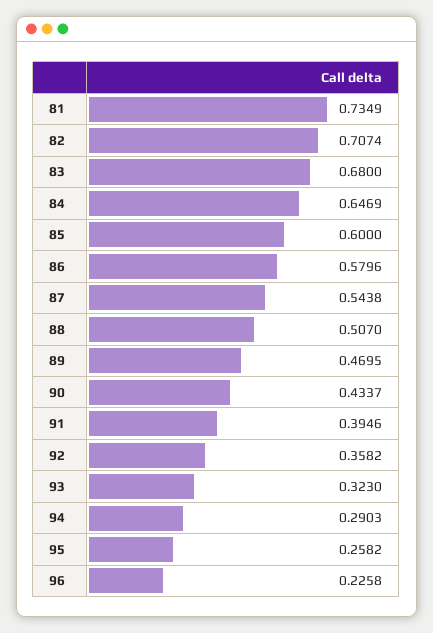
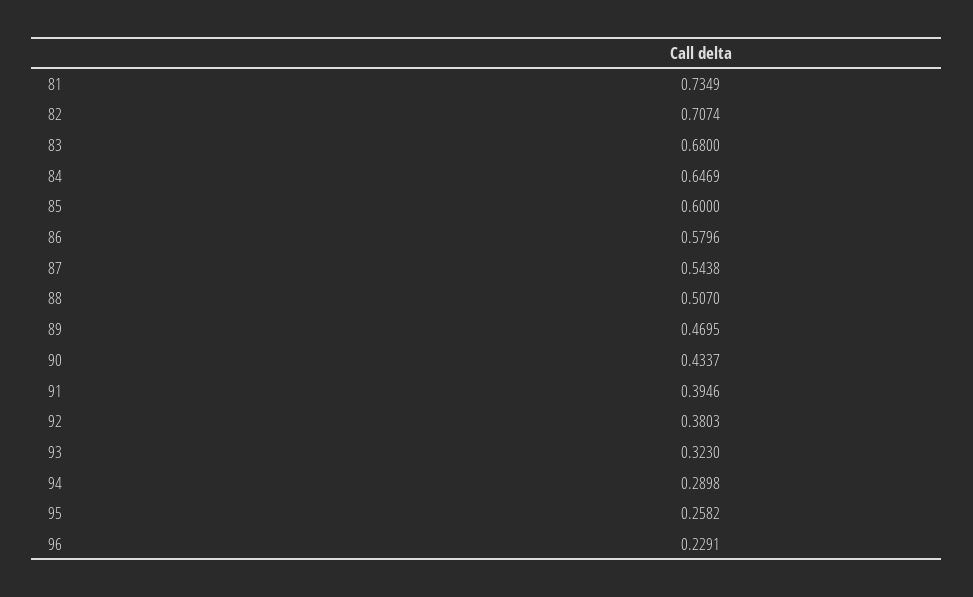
  {
    "81": 0.7349,
    "82": 0.7074,
    "83": 0.68,
    "84": 0.6469,
    "85": 0.6,
    "86": 0.5796,
    "87": 0.5438,
    "88": 0.507,
    "89": 0.4695,
    "90": 0.4337,
    "91": 0.3946,
-   "92": 0.3582,
+   "92": 0.3803,
    "93": 0.323,
-   "94": 0.2903,
+   "94": 0.2898,
    "95": 0.2582,
-   "96": 0.2258
+   "96": 0.2291
  }

